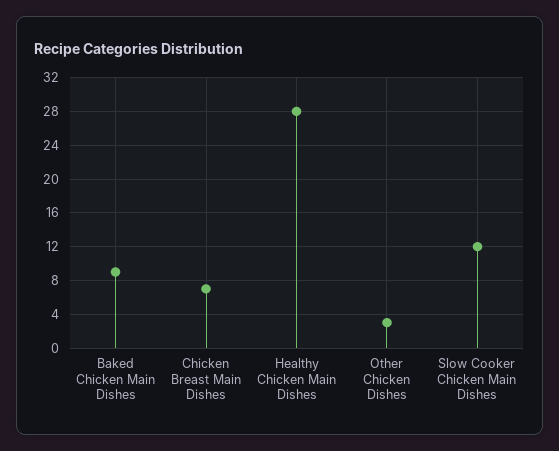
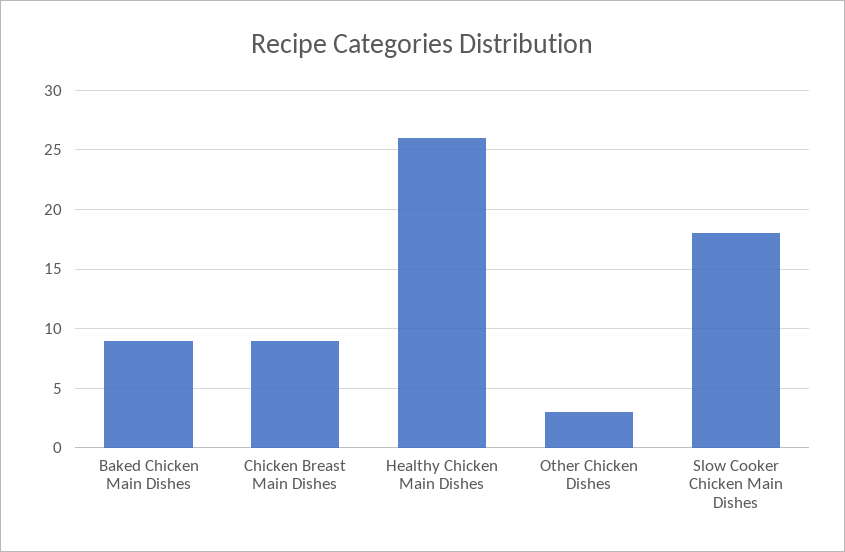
  {
    "Baked Chicken Main Dishes": 9,
-   "Chicken Breast Main Dishes": 7,
+   "Chicken Breast Main Dishes": 9,
-   "Healthy Chicken Main Dishes": 28,
+   "Healthy Chicken Main Dishes": 26,
    "Other Chicken Dishes": 3,
-   "Slow Cooker Chicken Main Dishes": 12
+   "Slow Cooker Chicken Main Dishes": 18
  }

